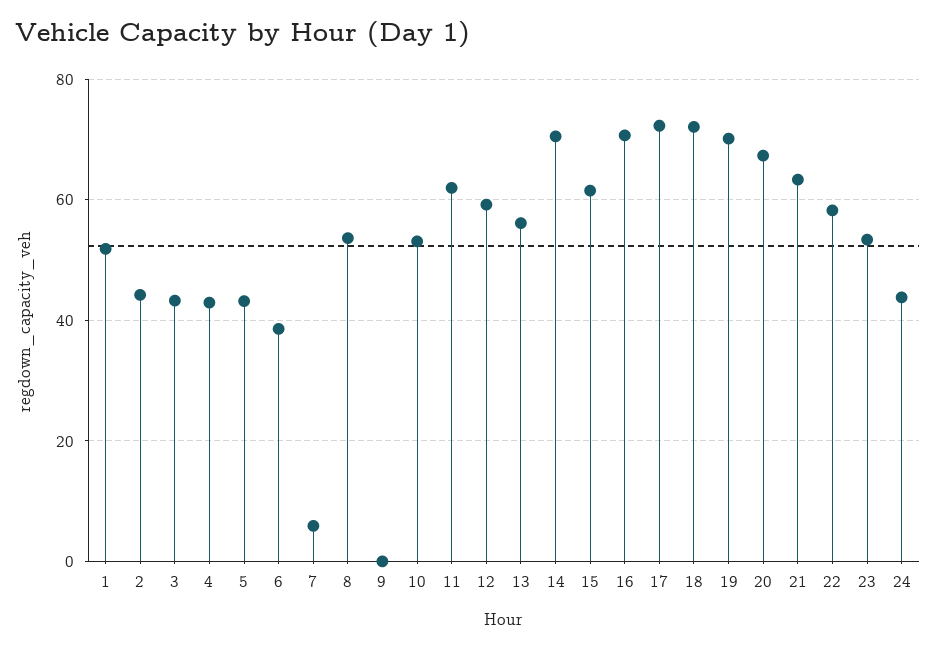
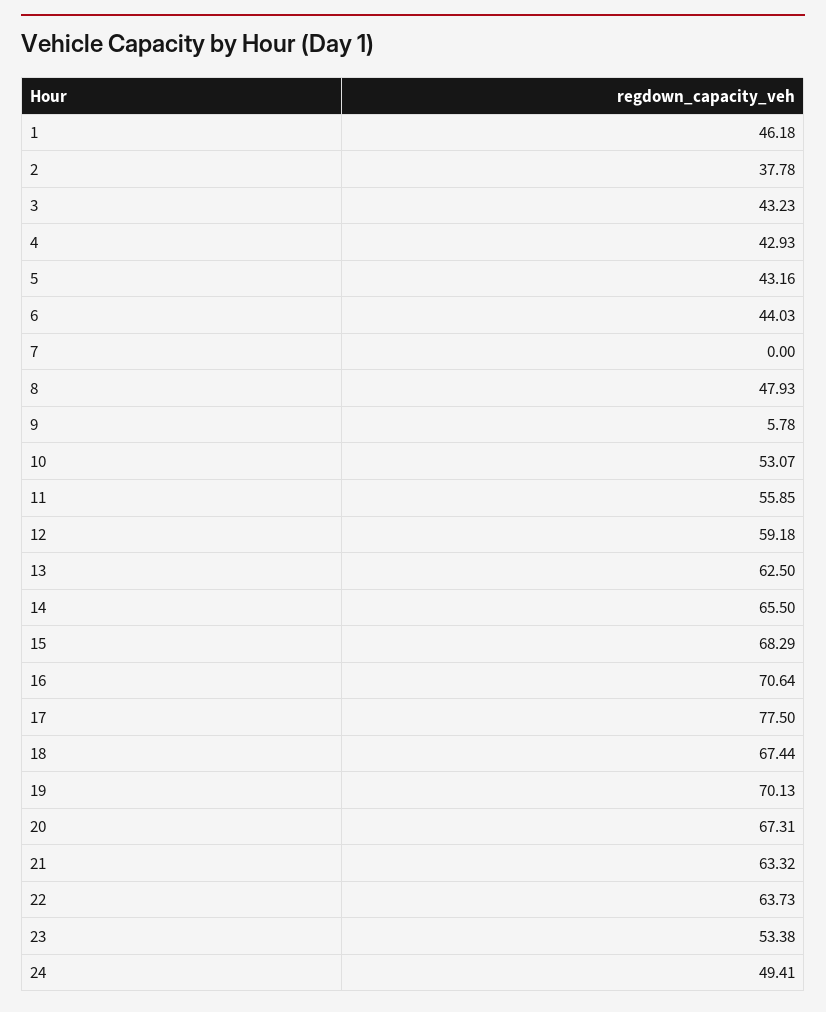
  {
-   "1": 52,
+   "1": 46.18,
-   "2": 44,
+   "2": 37.78,
    "3": 43.23,
    "4": 42.93,
    "5": 43.16,
-   "6": 38,
+   "6": 44.03,
-   "7": 6,
+   "7": 0,
-   "8": 54,
+   "8": 47.93,
-   "9": 0,
+   "9": 5.78,
    "10": 53.07,
-   "11": 62,
+   "11": 55.85,
    "12": 59.18,
-   "13": 56,
+   "13": 62.5,
-   "14": 70,
+   "14": 65.5,
-   "15": 62,
+   "15": 68.29,
    "16": 70.64,
-   "17": 72,
+   "17": 77.5,
-   "18": 72,
+   "18": 67.44,
    "19": 70.13,
    "20": 67.31,
    "21": 63.32,
-   "22": 58,
+   "22": 63.73,
    "23": 53.38,
-   "24": 44
+   "24": 49.41
  }

